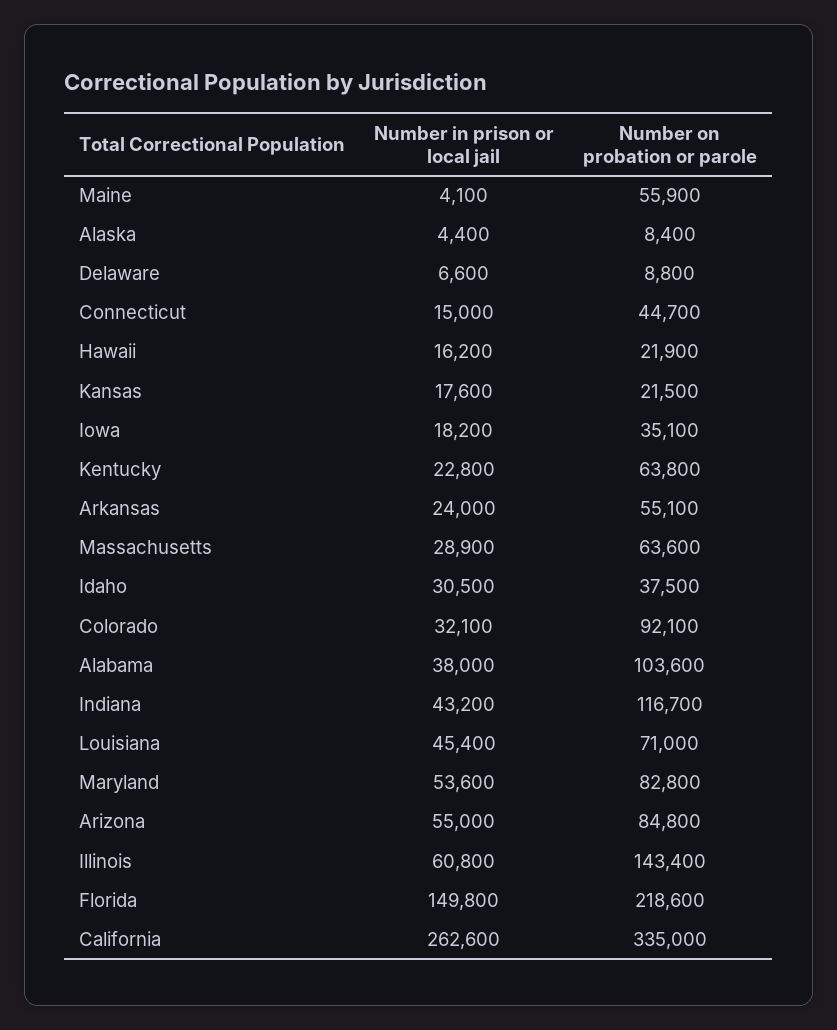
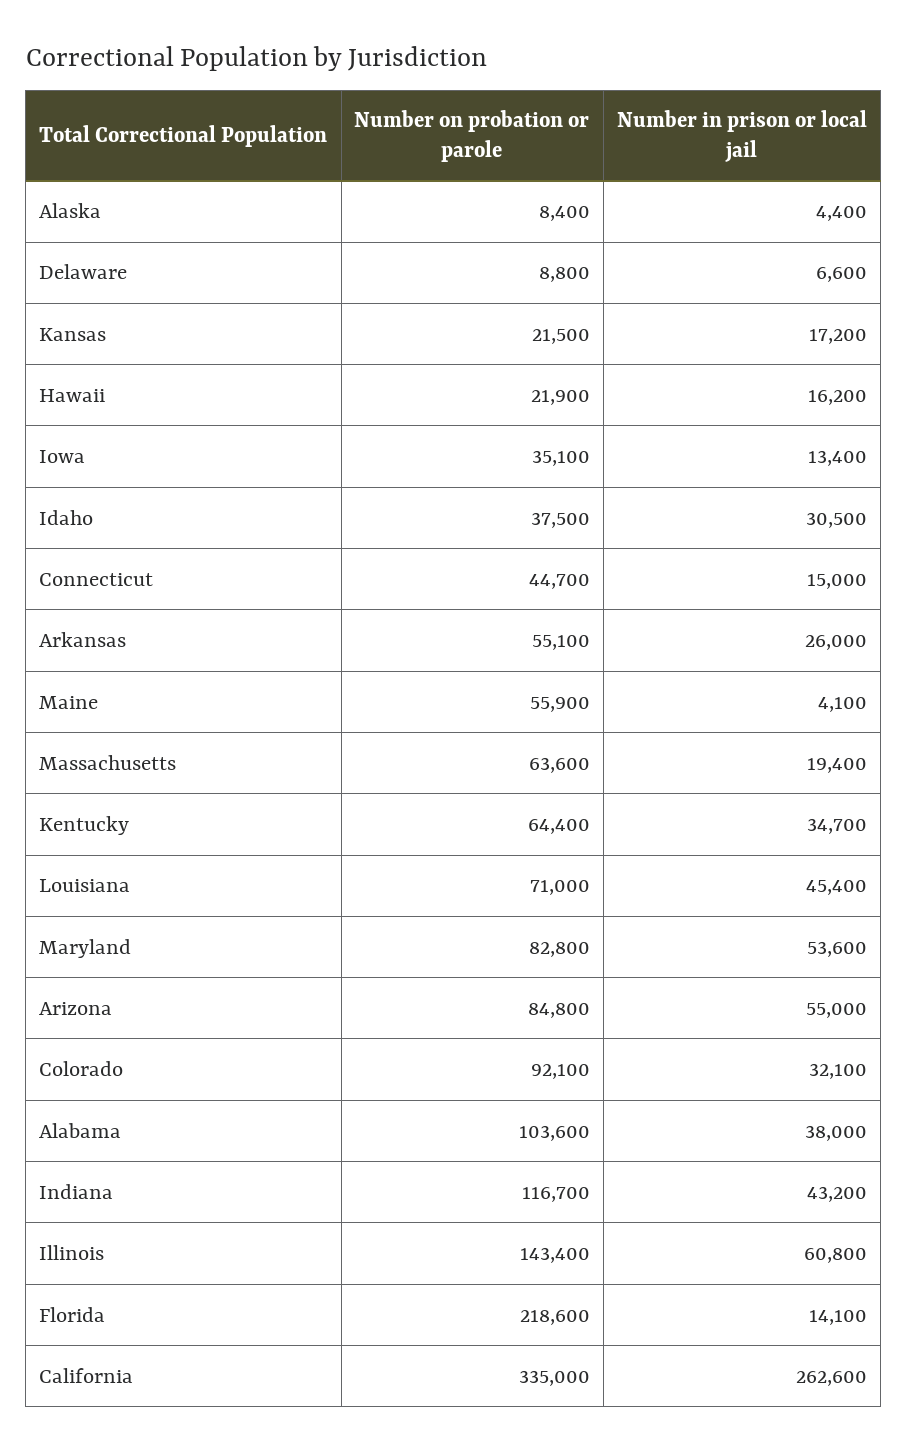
  {
    "Number in prison or local jail": {
      "Maine": 4100,
      "Alaska": 4400,
      "Delaware": 6600,
      "Connecticut": 15000,
      "Hawaii": 16200,
-     "Kansas": 17600,
+     "Kansas": 17200,
-     "Iowa": 18200,
+     "Iowa": 13400,
-     "Kentucky": 22800,
+     "Kentucky": 34700,
-     "Arkansas": 24000,
+     "Arkansas": 26000,
-     "Massachusetts": 28900,
+     "Massachusetts": 19400,
      "Idaho": 30500,
      "Colorado": 32100,
      "Alabama": 38000,
      "Indiana": 43200,
      "Louisiana": 45400,
      "Maryland": 53600,
      "Arizona": 55000,
      "Illinois": 60800,
-     "Florida": 149800,
+     "Florida": 14100,
      "California": 262600
    },
    "Number on probation or parole": {
      "Maine": 55900,
      "Alaska": 8400,
      "Delaware": 8800,
      "Connecticut": 44700,
      "Hawaii": 21900,
      "Kansas": 21500,
      "Iowa": 35100,
-     "Kentucky": 63800,
+     "Kentucky": 64400,
      "Arkansas": 55100,
      "Massachusetts": 63600,
      "Idaho": 37500,
      "Colorado": 92100,
      "Alabama": 103600,
      "Indiana": 116700,
      "Louisiana": 71000,
      "Maryland": 82800,
      "Arizona": 84800,
      "Illinois": 143400,
      "Florida": 218600,
      "California": 335000
    }
  }

